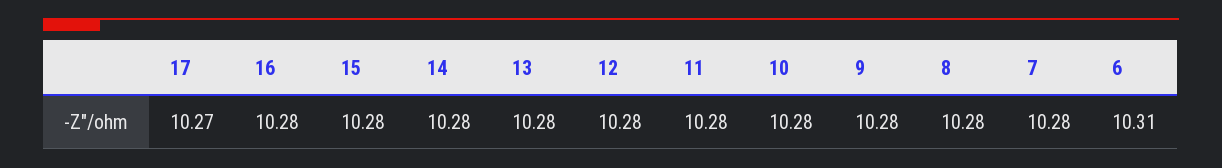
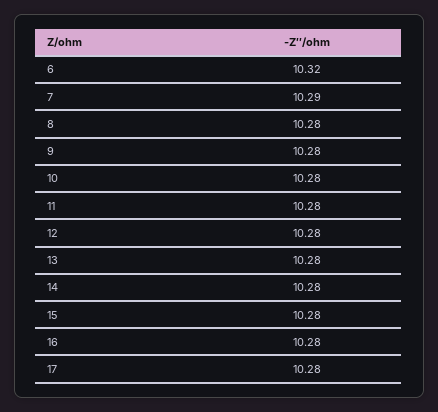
  {
-   "17": 10.27,
+   "17": 10.28,
    "16": 10.28,
    "15": 10.28,
    "14": 10.28,
    "13": 10.28,
    "12": 10.28,
    "11": 10.28,
    "10": 10.28,
    "9": 10.28,
    "8": 10.28,
-   "7": 10.28,
+   "7": 10.29,
-   "6": 10.31
+   "6": 10.32
  }

